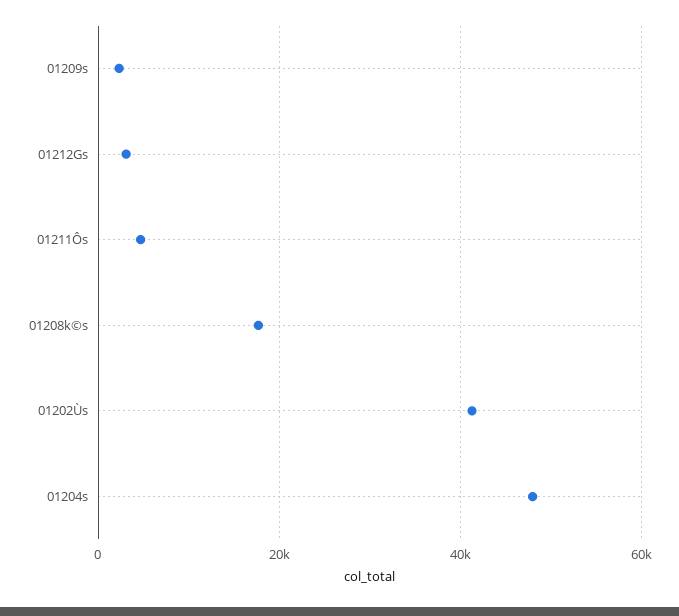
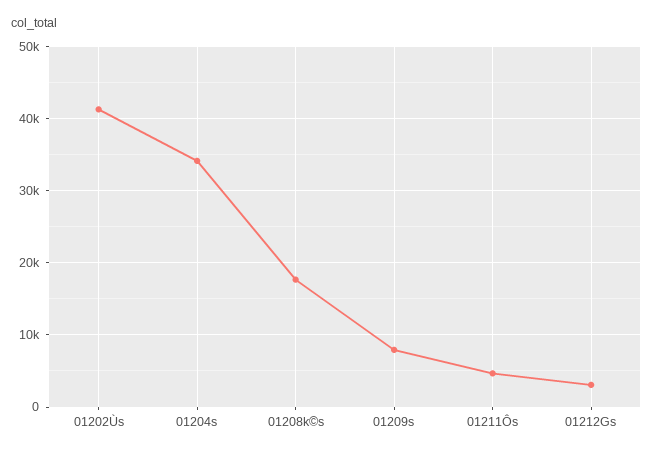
  {
-   "01209s": 2000,
+   "01209s": 8000,
    "01212Gs": 3000,
    "01211Ôs": 5000,
    "01208k©s": 18000,
    "01202Ùs": 41000,
-   "01204s": 48000
+   "01204s": 34000
  }

